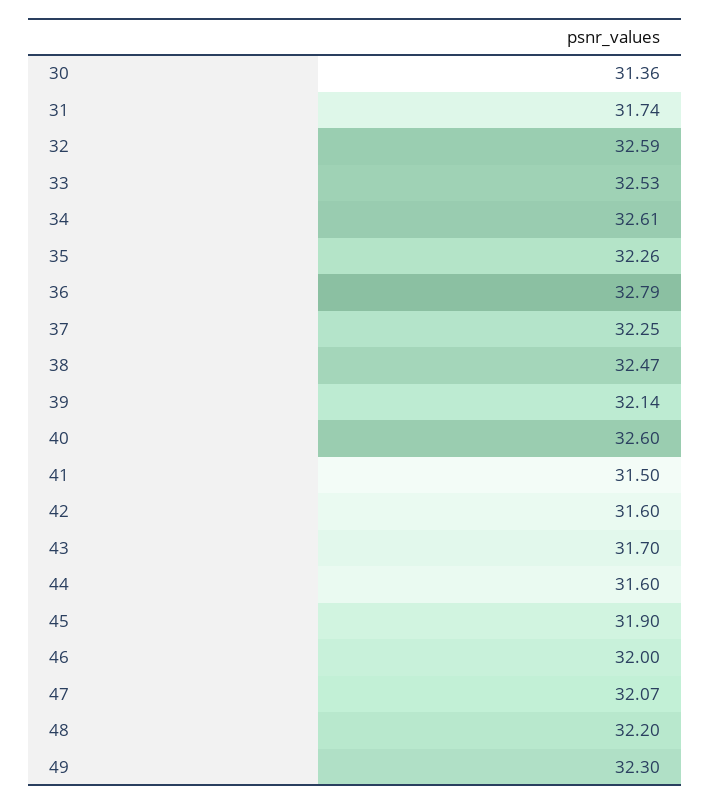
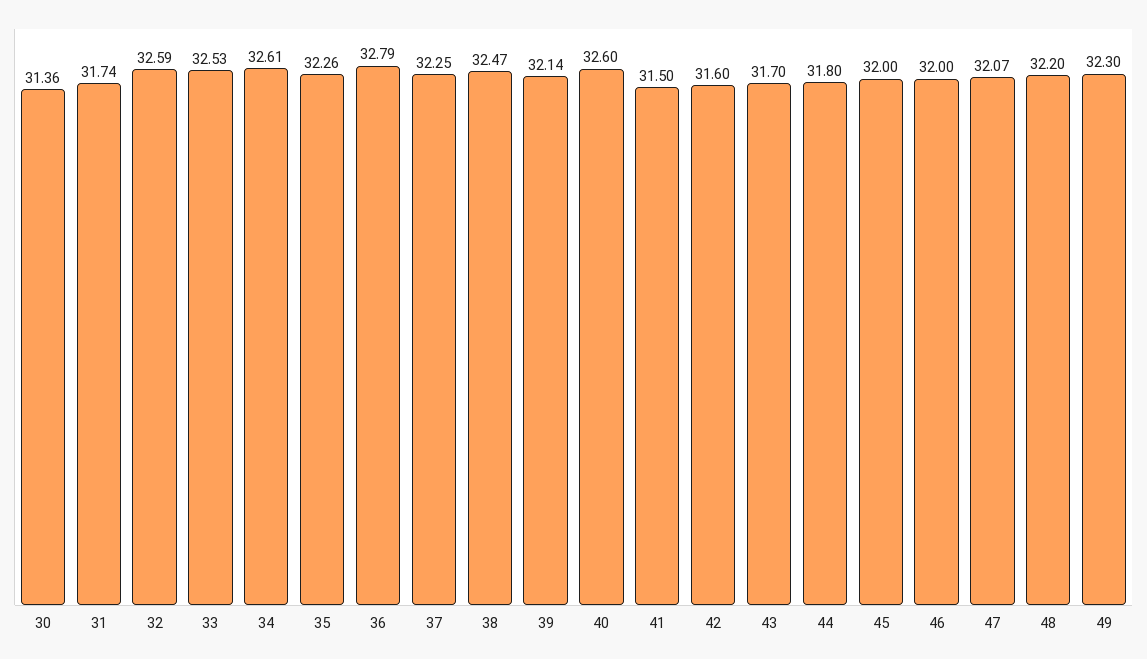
  {
    "30": 31.36,
    "31": 31.74,
    "32": 32.59,
    "33": 32.53,
    "34": 32.61,
    "35": 32.26,
    "36": 32.79,
    "37": 32.25,
    "38": 32.47,
    "39": 32.14,
    "40": 32.6,
    "41": 31.5,
    "42": 31.6,
    "43": 31.7,
-   "44": 31.6,
+   "44": 31.8,
-   "45": 31.9,
+   "45": 32,
    "46": 32,
    "47": 32.07,
    "48": 32.2,
    "49": 32.3
  }

